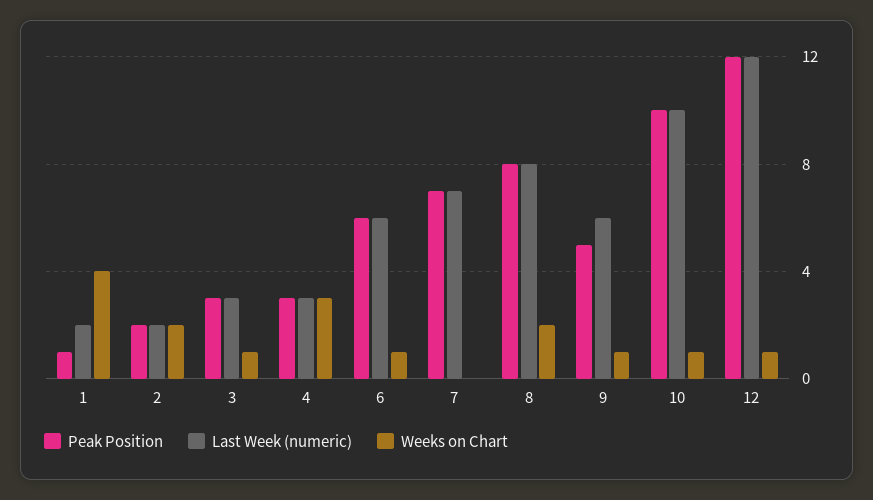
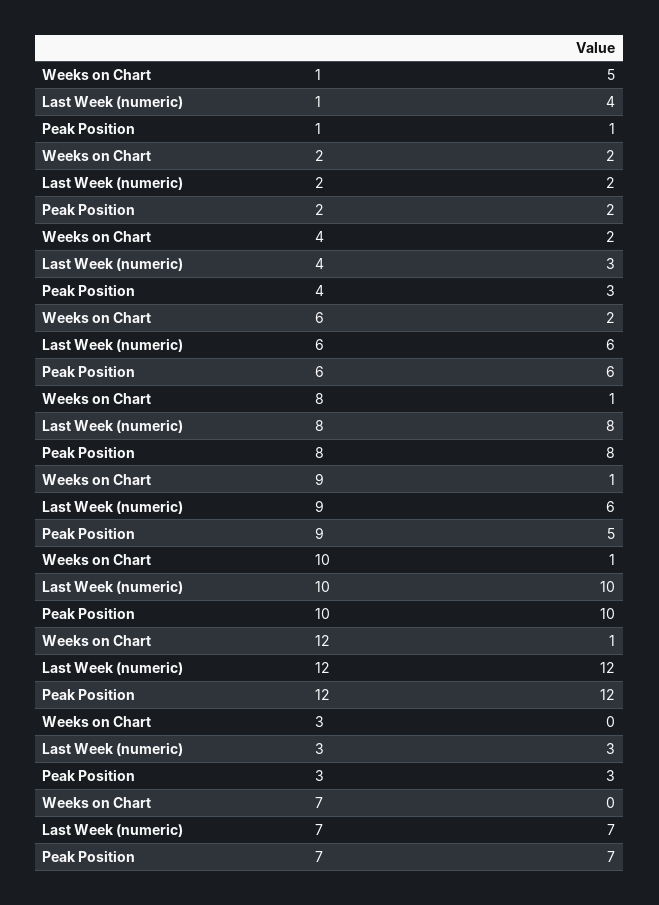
  {
    "Peak Position": {
      "1": 1,
      "2": 2,
      "3": 3,
      "4": 3,
      "6": 6,
      "7": 7,
      "8": 8,
      "9": 5,
      "10": 10,
      "12": 12
    },
    "Last Week (numeric)": {
-     "1": 2,
+     "1": 4,
      "2": 2,
      "3": 3,
      "4": 3,
      "6": 6,
      "7": 7,
      "8": 8,
      "9": 6,
      "10": 10,
      "12": 12
    },
    "Weeks on Chart": {
-     "1": 4,
+     "1": 5,
      "2": 2,
-     "3": 1,
+     "3": 0,
-     "4": 3,
+     "4": 2,
-     "6": 1,
+     "6": 2,
      "7": 0,
-     "8": 2,
+     "8": 1,
      "9": 1,
      "10": 1,
      "12": 1
    }
  }

